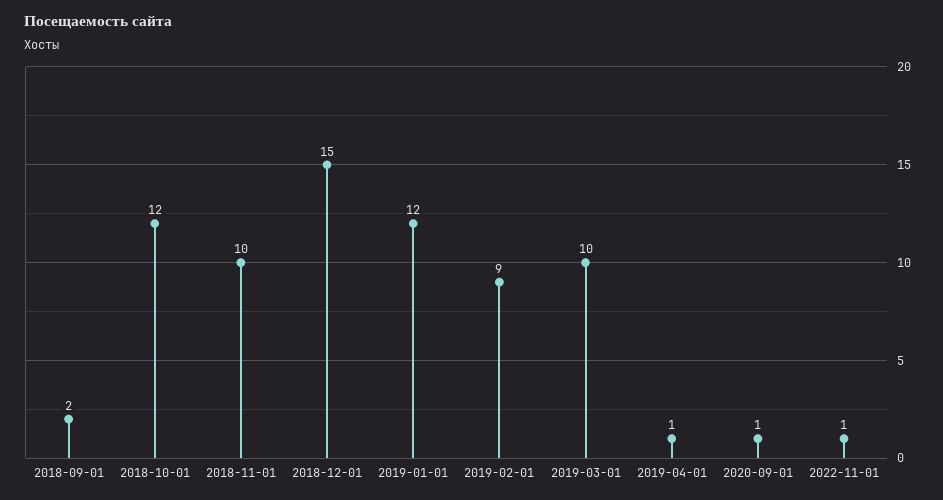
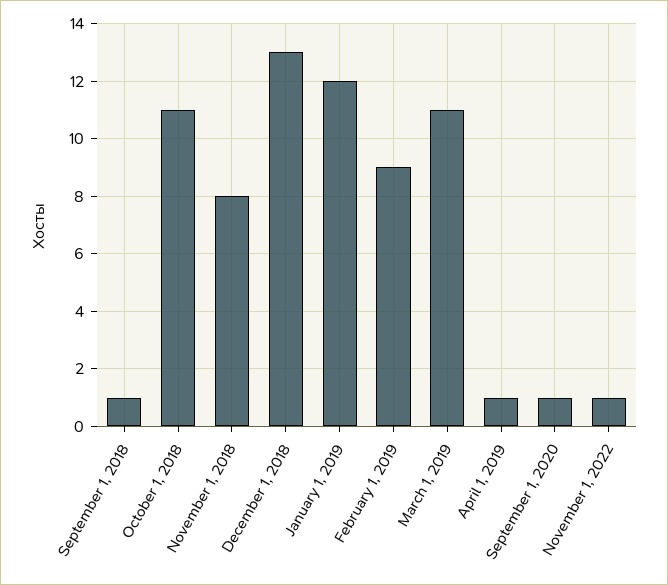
  {
-   "2018-09-01": 2,
+   "2018-09-01": 1,
-   "2018-10-01": 12,
+   "2018-10-01": 11,
-   "2018-11-01": 10,
+   "2018-11-01": 8,
-   "2018-12-01": 15,
+   "2018-12-01": 13,
    "2019-01-01": 12,
    "2019-02-01": 9,
-   "2019-03-01": 10,
+   "2019-03-01": 11,
    "2019-04-01": 1,
    "2020-09-01": 1,
    "2022-11-01": 1
  }

